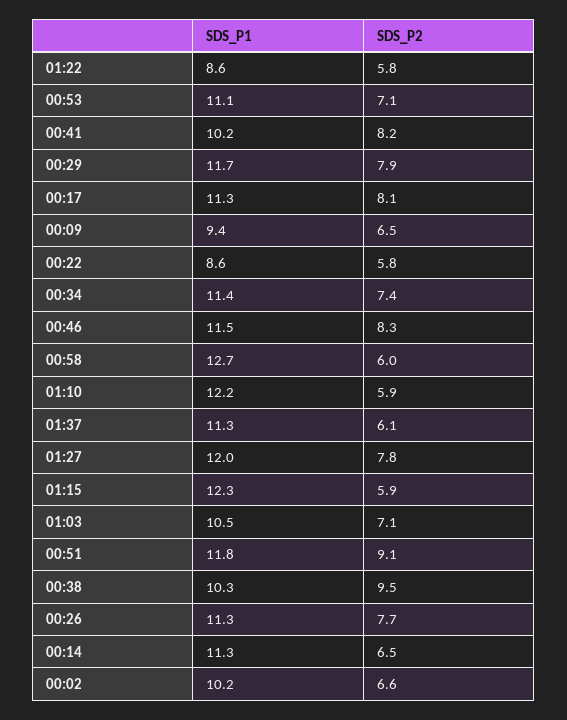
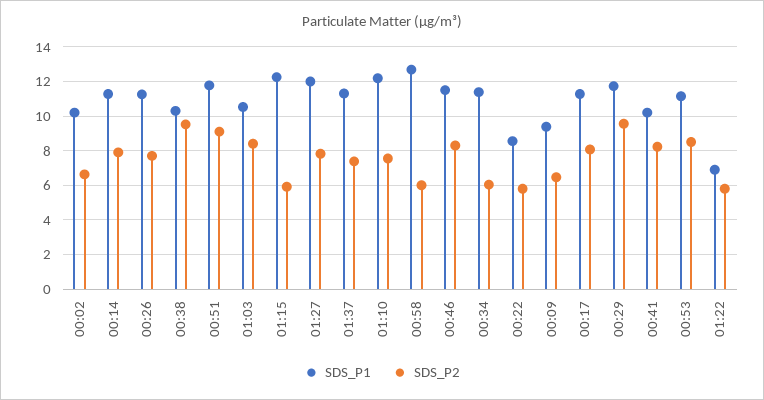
  {
    "SDS_P1": {
-     "01:22": 8.6,
+     "01:22": 7,
      "00:53": 11.1,
      "00:41": 10.2,
      "00:29": 11.7,
      "00:17": 11.3,
      "00:09": 9.4,
      "00:22": 8.6,
      "00:34": 11.4,
      "00:46": 11.5,
      "00:58": 12.7,
      "01:10": 12.2,
      "01:37": 11.3,
      "01:27": 12,
      "01:15": 12.3,
      "01:03": 10.5,
      "00:51": 11.8,
      "00:38": 10.3,
      "00:26": 11.3,
      "00:14": 11.3,
      "00:02": 10.2
    },
    "SDS_P2": {
      "01:22": 5.8,
-     "00:53": 7.1,
+     "00:53": 8.5,
      "00:41": 8.2,
-     "00:29": 7.9,
+     "00:29": 9.5,
      "00:17": 8.1,
      "00:09": 6.5,
      "00:22": 5.8,
-     "00:34": 7.4,
+     "00:34": 6,
      "00:46": 8.3,
      "00:58": 6,
-     "01:10": 5.9,
+     "01:10": 7.5,
-     "01:37": 6.1,
+     "01:37": 7.5,
      "01:27": 7.8,
      "01:15": 5.9,
-     "01:03": 7.1,
+     "01:03": 8.5,
      "00:51": 9.1,
      "00:38": 9.5,
      "00:26": 7.7,
-     "00:14": 6.5,
+     "00:14": 8,
      "00:02": 6.6
    }
  }

